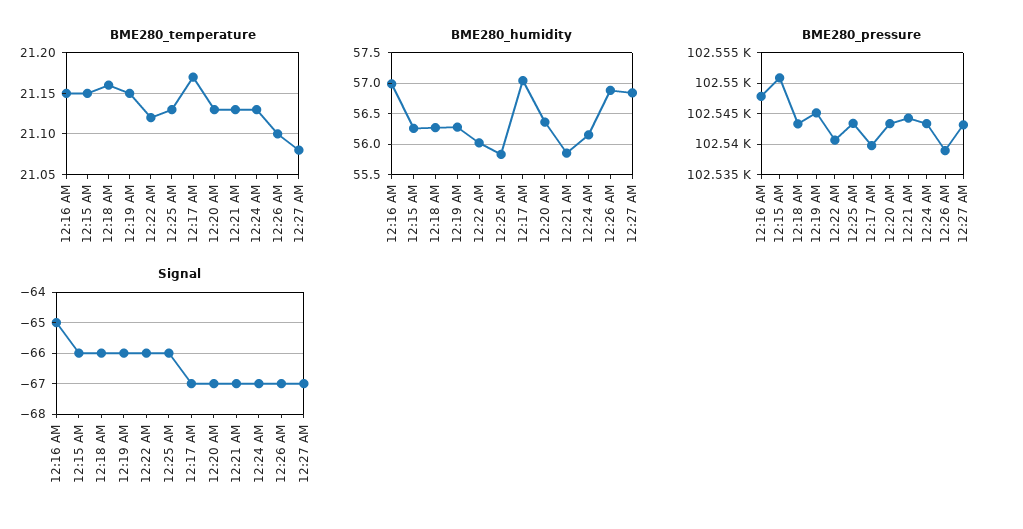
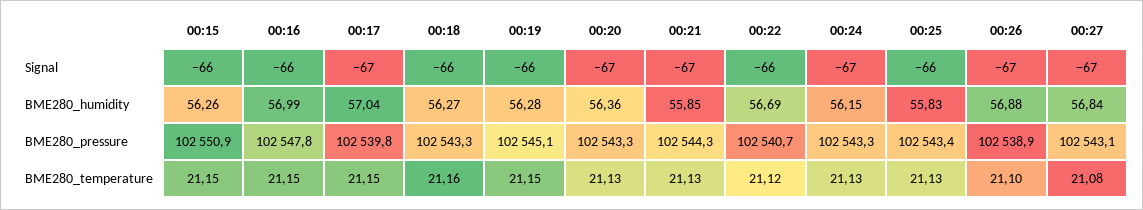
  {
    "BME280_temperature": {
      "12:16 AM": 21.15,
      "12:15 AM": 21.15,
      "12:18 AM": 21.16,
      "12:19 AM": 21.15,
      "12:22 AM": 21.12,
      "12:25 AM": 21.13,
-     "12:17 AM": 21.17,
+     "12:17 AM": 21.15,
      "12:20 AM": 21.13,
      "12:21 AM": 21.13,
      "12:24 AM": 21.13,
      "12:26 AM": 21.1,
      "12:27 AM": 21.08
    },
    "BME280_humidity": {
      "12:16 AM": 56.99,
      "12:15 AM": 56.26,
      "12:18 AM": 56.27,
      "12:19 AM": 56.28,
-     "12:22 AM": 56,
+     "12:22 AM": 56.69,
      "12:25 AM": 55.83,
      "12:17 AM": 57.04,
      "12:20 AM": 56.36,
      "12:21 AM": 55.85,
      "12:24 AM": 56.15,
      "12:26 AM": 56.88,
      "12:27 AM": 56.84
    },
    "BME280_pressure": {
      "12:16 AM": 102547.8,
      "12:15 AM": 102550.9,
      "12:18 AM": 102543.3,
      "12:19 AM": 102545.1,
      "12:22 AM": 102540.7,
      "12:25 AM": 102543.4,
      "12:17 AM": 102539.8,
      "12:20 AM": 102543.3,
      "12:21 AM": 102544.3,
      "12:24 AM": 102543.3,
      "12:26 AM": 102538.9,
      "12:27 AM": 102543.1
    },
    "Signal": {
-     "12:16 AM": -65,
+     "12:16 AM": -66,
      "12:15 AM": -66,
      "12:18 AM": -66,
      "12:19 AM": -66,
      "12:22 AM": -66,
      "12:25 AM": -66,
      "12:17 AM": -67,
      "12:20 AM": -67,
      "12:21 AM": -67,
      "12:24 AM": -67,
      "12:26 AM": -67,
      "12:27 AM": -67
    }
  }

